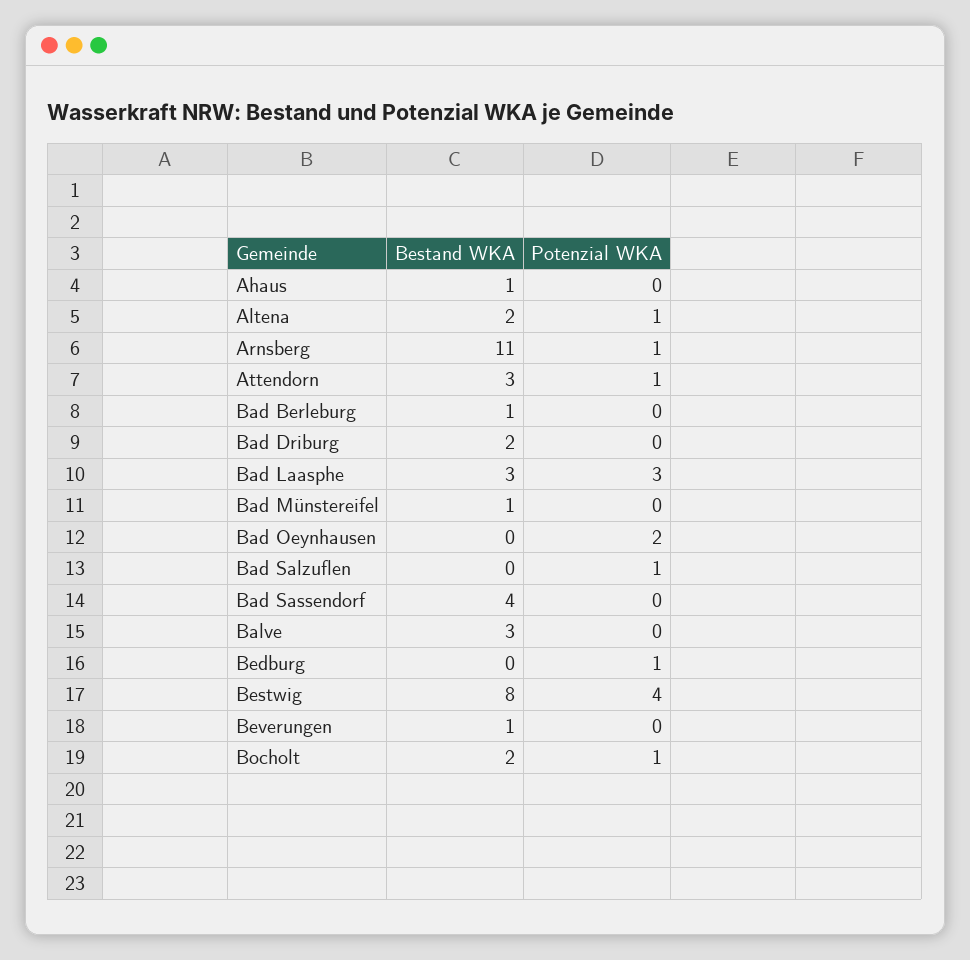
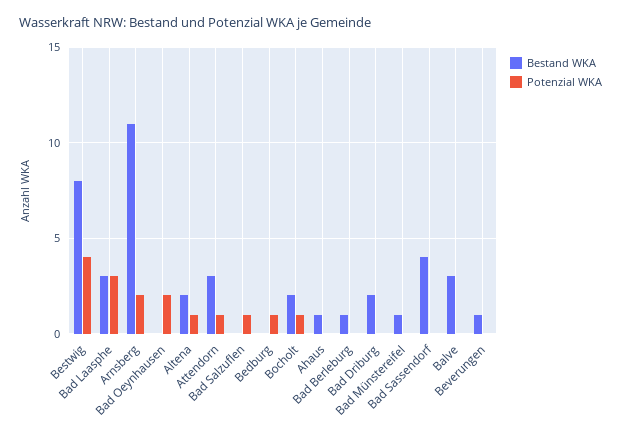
  {
    "Bestand WKA": {
      "Ahaus": 1,
      "Altena": 2,
      "Arnsberg": 11,
      "Attendorn": 3,
      "Bad Berleburg": 1,
      "Bad Driburg": 2,
      "Bad Laasphe": 3,
      "Bad Münstereifel": 1,
      "Bad Oeynhausen": 0,
      "Bad Salzuflen": 0,
      "Bad Sassendorf": 4,
      "Balve": 3,
      "Bedburg": 0,
      "Bestwig": 8,
      "Beverungen": 1,
      "Bocholt": 2
    },
    "Potenzial WKA": {
      "Ahaus": 0,
      "Altena": 1,
-     "Arnsberg": 1,
+     "Arnsberg": 2,
      "Attendorn": 1,
      "Bad Berleburg": 0,
      "Bad Driburg": 0,
      "Bad Laasphe": 3,
      "Bad Münstereifel": 0,
      "Bad Oeynhausen": 2,
      "Bad Salzuflen": 1,
      "Bad Sassendorf": 0,
      "Balve": 0,
      "Bedburg": 1,
      "Bestwig": 4,
      "Beverungen": 0,
      "Bocholt": 1
    }
  }

